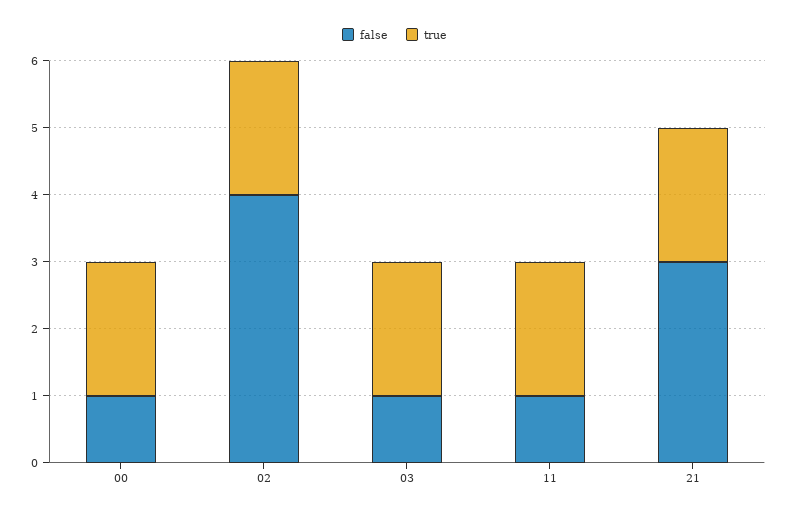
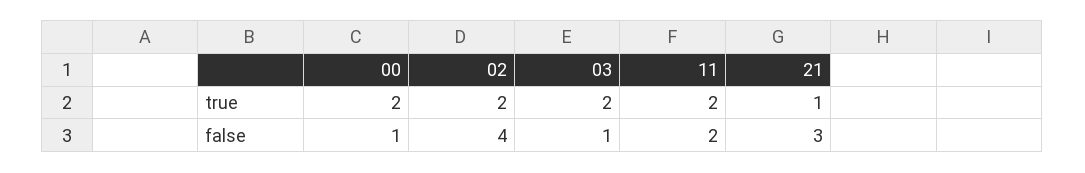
  {
    "false": {
      "00": 1,
      "02": 4,
      "03": 1,
-     "11": 1,
+     "11": 2,
      "21": 3
    },
    "true": {
      "00": 2,
      "02": 2,
      "03": 2,
      "11": 2,
-     "21": 2
+     "21": 1
    }
  }

